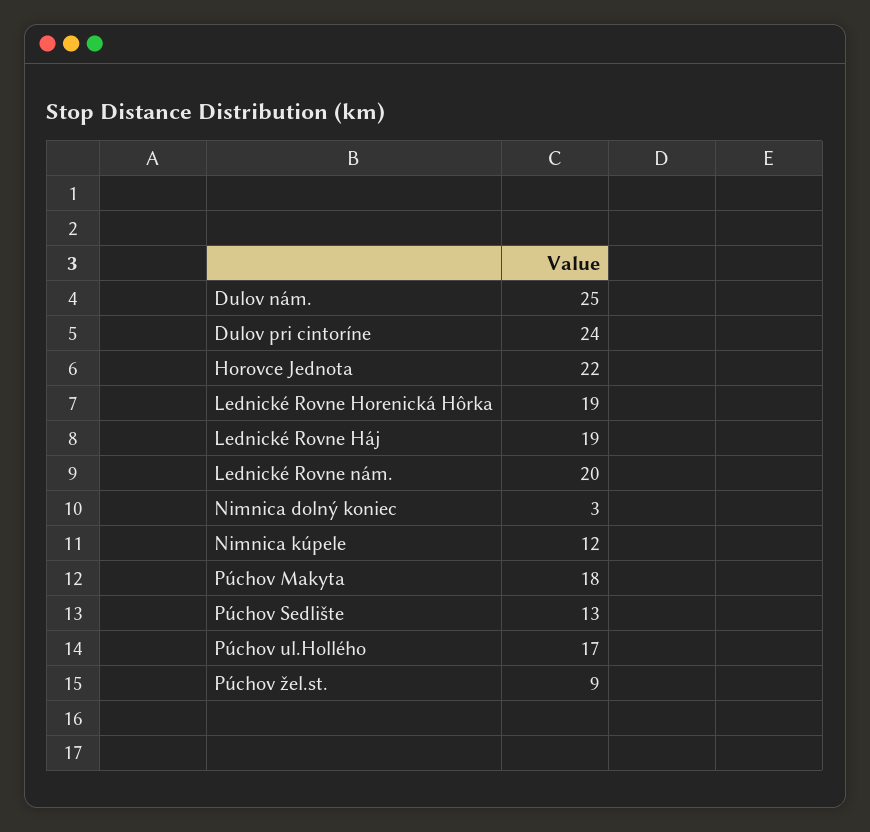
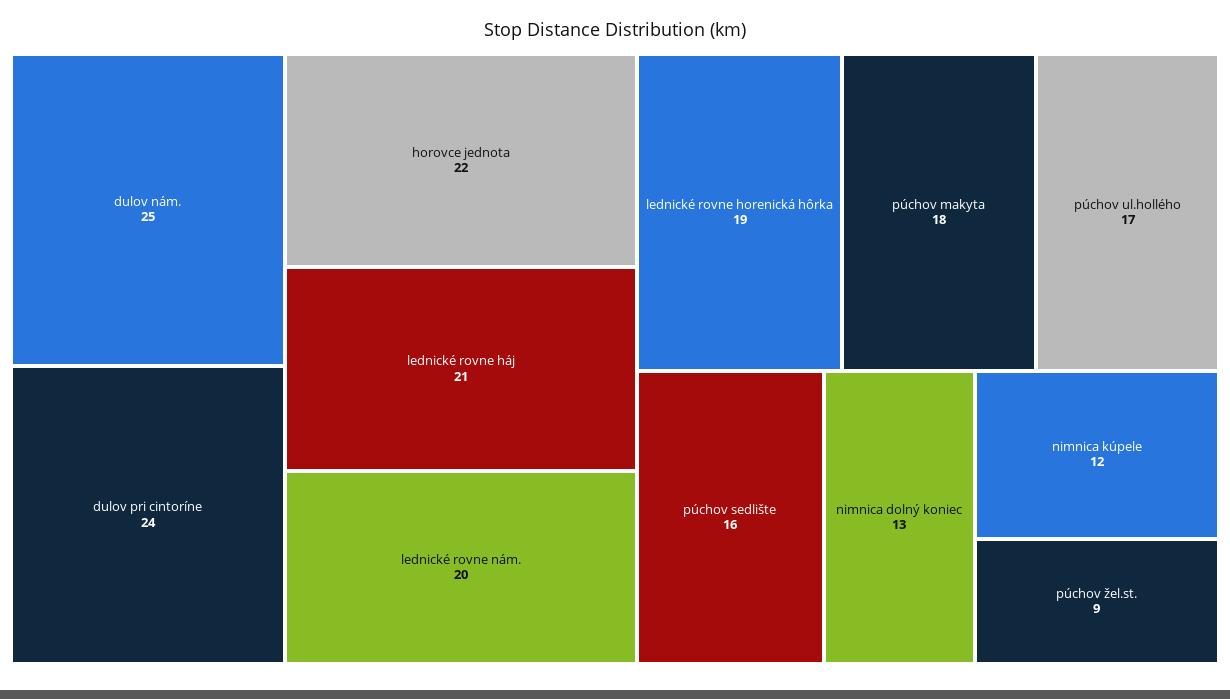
  {
    "Dulov nám.": 25,
    "Dulov pri cintoríne": 24,
    "Horovce Jednota": 22,
    "Lednické Rovne Horenická Hôrka": 19,
-   "Lednické Rovne Háj": 19,
+   "Lednické Rovne Háj": 21,
    "Lednické Rovne nám.": 20,
-   "Nimnica dolný koniec": 3,
+   "Nimnica dolný koniec": 13,
    "Nimnica kúpele": 12,
    "Púchov Makyta": 18,
-   "Púchov Sedlište": 13,
+   "Púchov Sedlište": 16,
    "Púchov ul.Hollého": 17,
    "Púchov žel.st.": 9
  }

